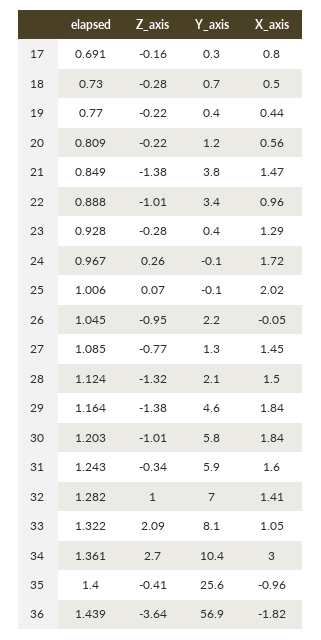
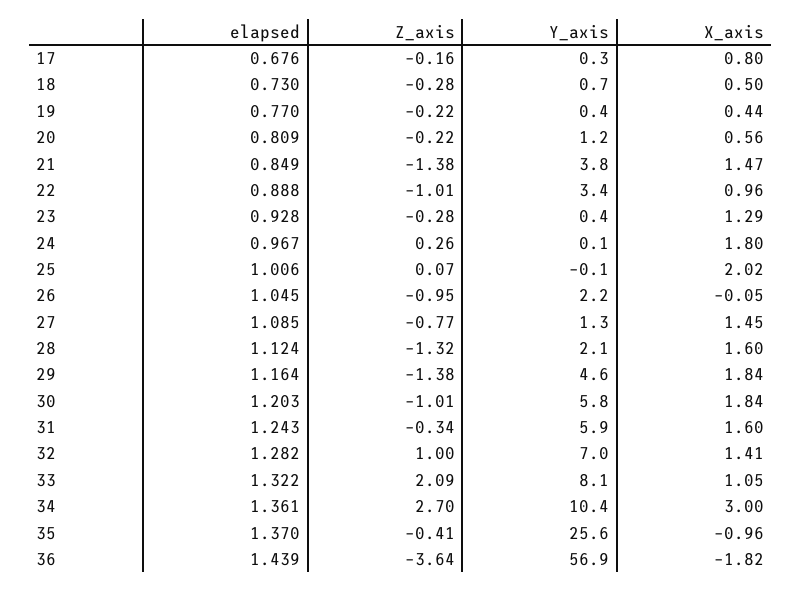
  {
    "elapsed": {
-     "17": 0.691,
+     "17": 0.676,
      "18": 0.73,
      "19": 0.77,
      "20": 0.809,
      "21": 0.849,
      "22": 0.888,
      "23": 0.928,
      "24": 0.967,
      "25": 1.006,
      "26": 1.045,
      "27": 1.085,
      "28": 1.124,
      "29": 1.164,
      "30": 1.203,
      "31": 1.243,
      "32": 1.282,
      "33": 1.322,
      "34": 1.361,
-     "35": 1.4,
+     "35": 1.37,
      "36": 1.439
    },
    "Z_axis": {
      "17": -0.16,
      "18": -0.28,
      "19": -0.22,
      "20": -0.22,
      "21": -1.38,
      "22": -1.01,
      "23": -0.28,
      "24": 0.26,
      "25": 0.07,
      "26": -0.95,
      "27": -0.77,
      "28": -1.32,
      "29": -1.38,
      "30": -1.01,
      "31": -0.34,
      "32": 1,
      "33": 2.09,
      "34": 2.7,
      "35": -0.41,
      "36": -3.64
    },
    "Y_axis": {
      "17": 0.3,
      "18": 0.7,
      "19": 0.4,
      "20": 1.2,
      "21": 3.8,
      "22": 3.4,
      "23": 0.4,
-     "24": -0.1,
+     "24": 0.1,
      "25": -0.1,
      "26": 2.2,
      "27": 1.3,
      "28": 2.1,
      "29": 4.6,
      "30": 5.8,
      "31": 5.9,
      "32": 7,
      "33": 8.1,
      "34": 10.4,
      "35": 25.6,
      "36": 56.9
    },
    "X_axis": {
      "17": 0.8,
      "18": 0.5,
      "19": 0.44,
      "20": 0.56,
      "21": 1.47,
      "22": 0.96,
      "23": 1.29,
-     "24": 1.72,
+     "24": 1.8,
      "25": 2.02,
      "26": -0.05,
      "27": 1.45,
-     "28": 1.5,
+     "28": 1.6,
      "29": 1.84,
      "30": 1.84,
      "31": 1.6,
      "32": 1.41,
      "33": 1.05,
      "34": 3,
      "35": -0.96,
      "36": -1.82
    }
  }

